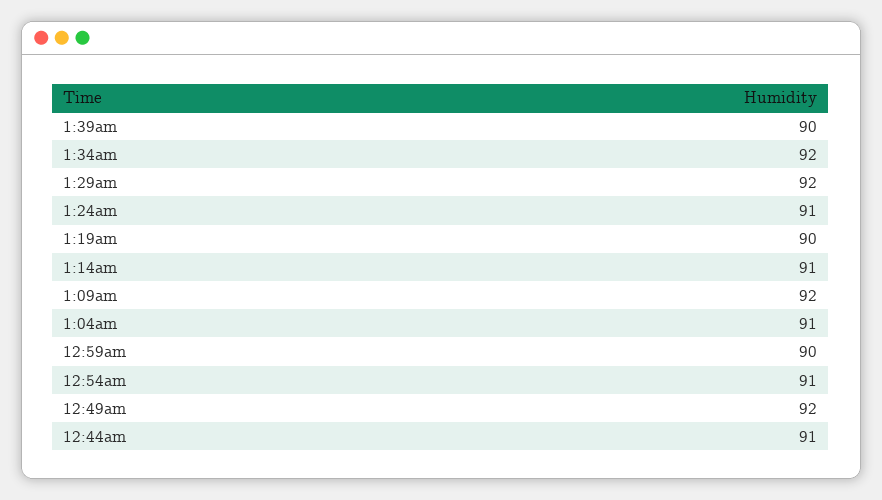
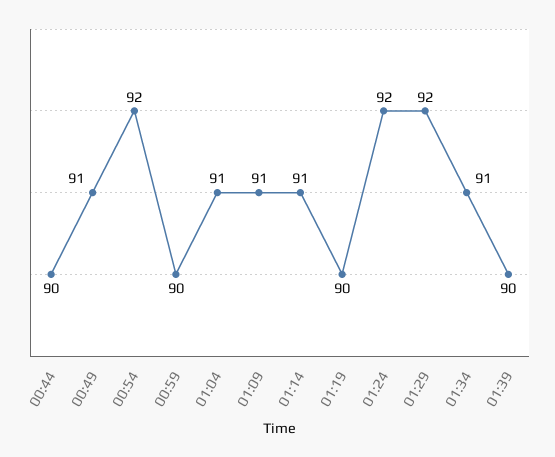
  {
    "1:39am": 90,
-   "1:34am": 92,
+   "1:34am": 91,
    "1:29am": 92,
-   "1:24am": 91,
+   "1:24am": 92,
    "1:19am": 90,
    "1:14am": 91,
-   "1:09am": 92,
+   "1:09am": 91,
    "1:04am": 91,
    "12:59am": 90,
-   "12:54am": 91,
+   "12:54am": 92,
-   "12:49am": 92,
+   "12:49am": 91,
-   "12:44am": 91
+   "12:44am": 90
  }

